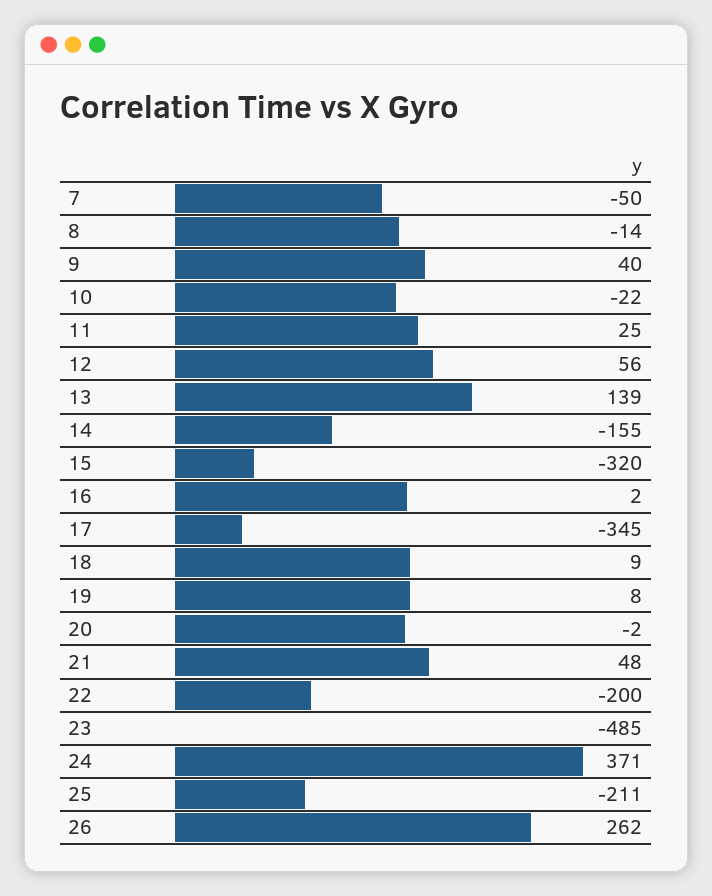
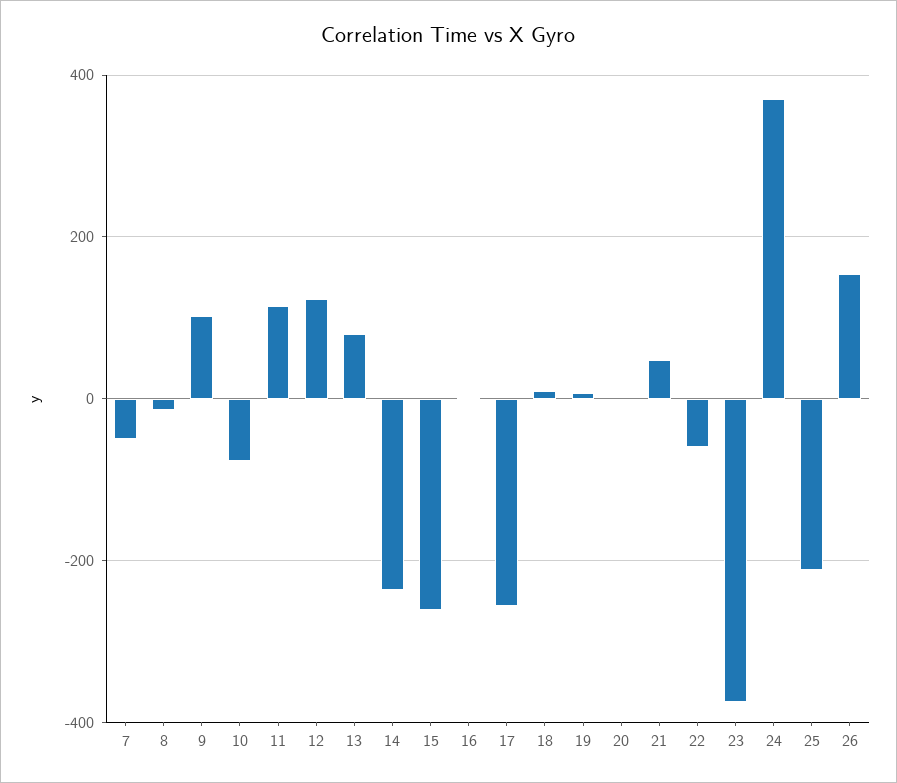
  {
    "7": -50,
    "8": -14,
-   "9": 40,
+   "9": 100,
-   "10": -22,
+   "10": -80,
-   "11": 25,
+   "11": 120,
-   "12": 56,
+   "12": 120,
-   "13": 139,
+   "13": 80,
-   "14": -155,
+   "14": -240,
-   "15": -320,
+   "15": -260,
    "16": 2,
-   "17": -345,
+   "17": -260,
    "18": 9,
    "19": 8,
    "20": -2,
    "21": 48,
-   "22": -200,
+   "22": -60,
-   "23": -485,
+   "23": -380,
    "24": 371,
    "25": -211,
-   "26": 262
+   "26": 160
  }

